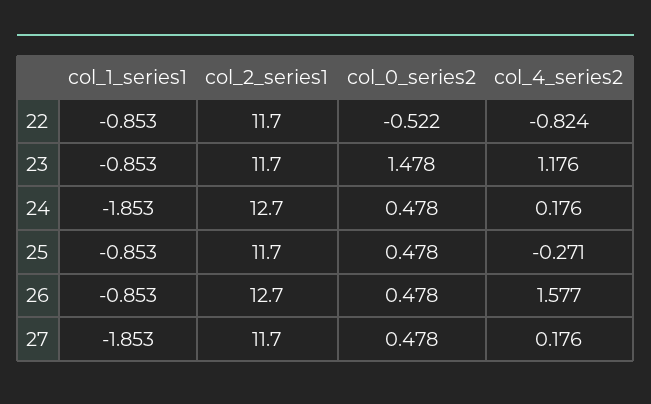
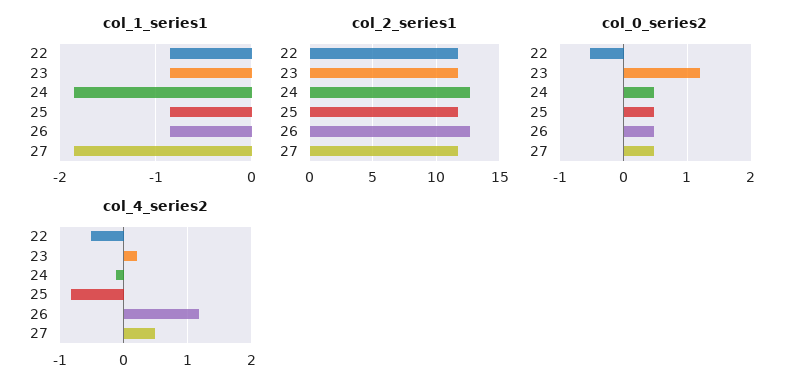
  {
    "col_1_series1": {
      "22": -0.853,
      "23": -0.853,
      "24": -1.853,
      "25": -0.853,
      "26": -0.853,
      "27": -1.853
    },
    "col_2_series1": {
      "22": 11.7,
      "23": 11.7,
      "24": 12.7,
      "25": 11.7,
      "26": 12.7,
      "27": 11.7
    },
    "col_0_series2": {
      "22": -0.522,
-     "23": 1.478,
+     "23": 1.2,
      "24": 0.478,
      "25": 0.478,
      "26": 0.478,
      "27": 0.478
    },
    "col_4_series2": {
-     "22": -0.824,
+     "22": -0.5,
-     "23": 1.176,
+     "23": 0.2,
-     "24": 0.176,
+     "24": -0.1,
-     "25": -0.271,
+     "25": -0.8,
-     "26": 1.577,
+     "26": 1.2,
-     "27": 0.176
+     "27": 0.5
    }
  }

